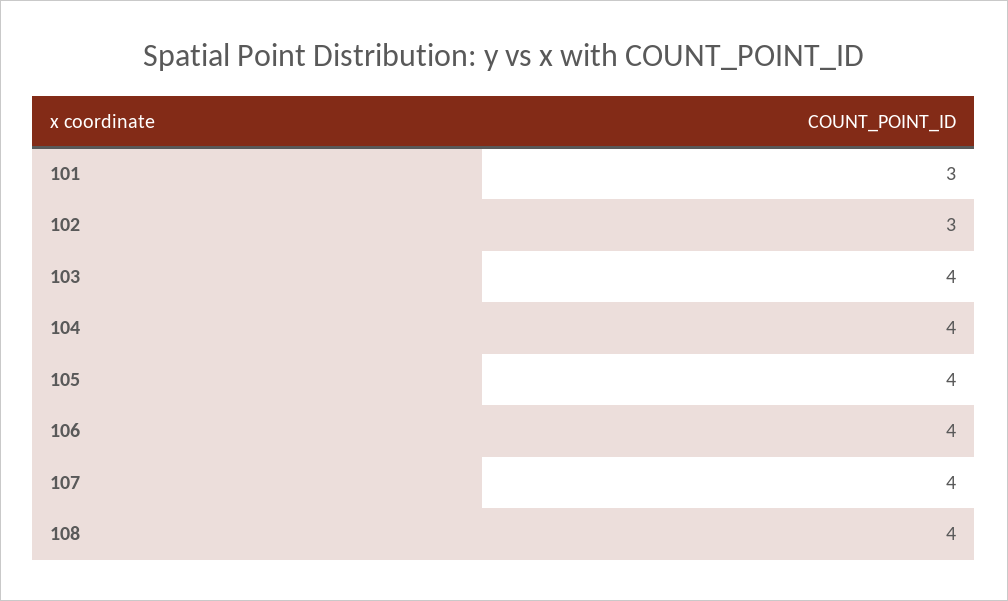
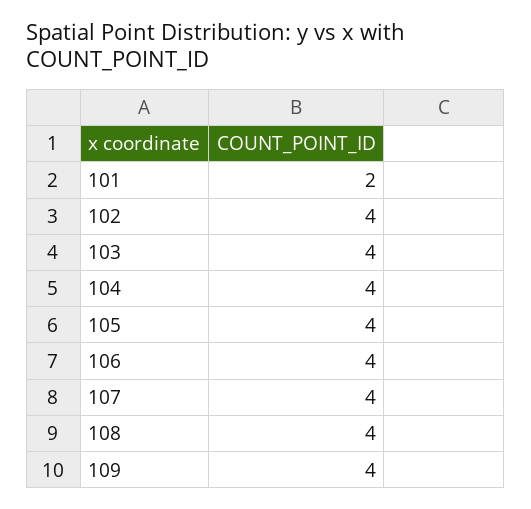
  {
-   "101": 3,
+   "101": 2,
-   "102": 3,
+   "102": 4,
    "103": 4,
    "104": 4,
    "105": 4,
    "106": 4,
    "107": 4,
-   "108": 4
+   "108": 4,
+   "109": 4
  }

